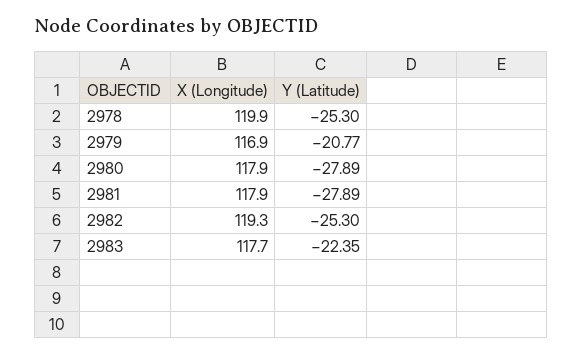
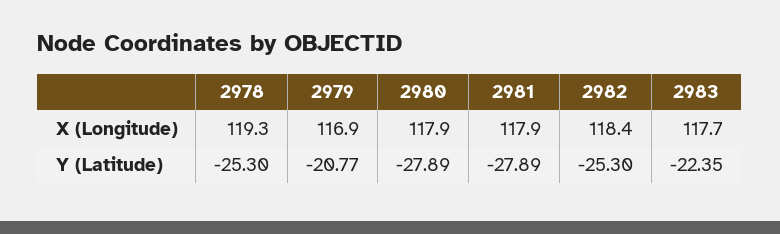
  {
    "X (Longitude)": {
-     "2978": 119.9,
+     "2978": 119.3,
      "2979": 116.9,
      "2980": 117.9,
      "2981": 117.9,
-     "2982": 119.3,
+     "2982": 118.4,
      "2983": 117.7
    },
    "Y (Latitude)": {
      "2978": -25.3,
      "2979": -20.77,
      "2980": -27.89,
      "2981": -27.89,
      "2982": -25.3,
      "2983": -22.35
    }
  }

